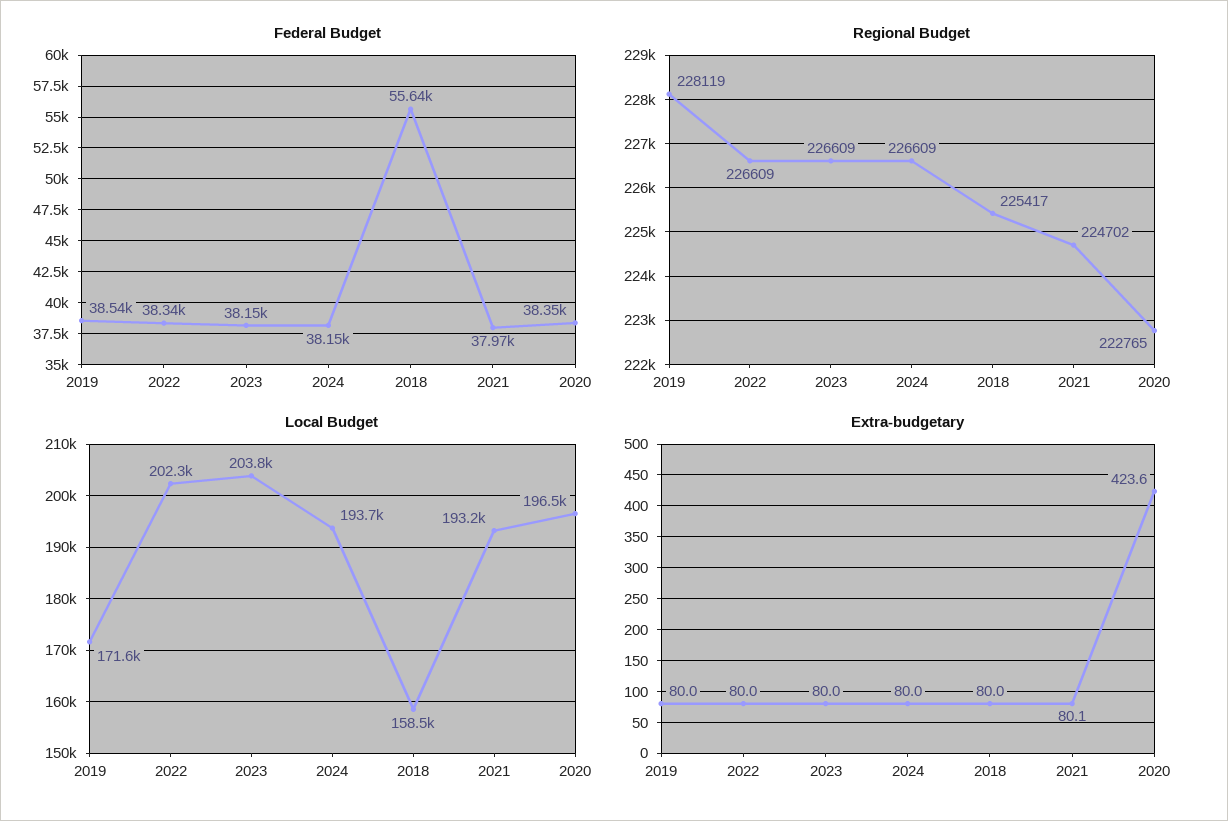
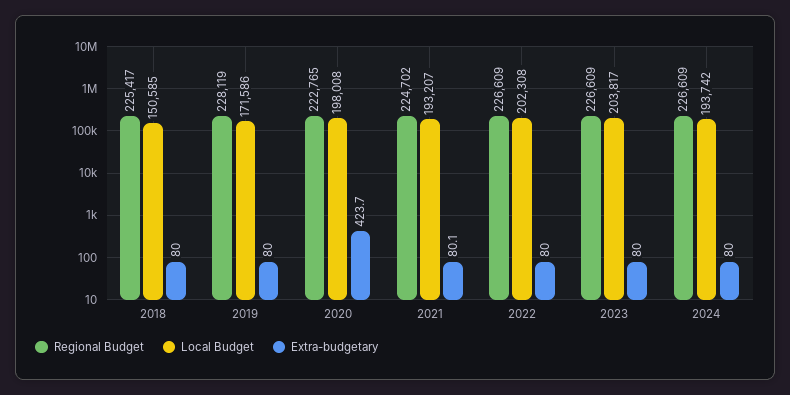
  {
-   "Federal Budget": {
-     "2019": 38540,
-     "2022": 38340,
-     "2023": 38150,
-     "2024": 38150,
-     "2018": 55640,
-     "2021": 37970,
-     "2020": 38350
-   },
    "Regional Budget": {
      "2019": 228119,
      "2022": 226609,
      "2023": 226609,
      "2024": 226609,
      "2018": 225417,
      "2021": 224702,
      "2020": 222765
    },
    "Local Budget": {
      "2019": 171586,
      "2022": 202308,
      "2023": 203817,
      "2024": 193742,
-     "2018": 158500,
+     "2018": 150585,
      "2021": 193207,
-     "2020": 196500
+     "2020": 198008
    },
    "Extra-budgetary": {
      "2019": 80,
      "2022": 80,
      "2023": 80,
      "2024": 80,
      "2018": 80,
      "2021": 80.1,
-     "2020": 423.6
+     "2020": 423.7
    }
  }

